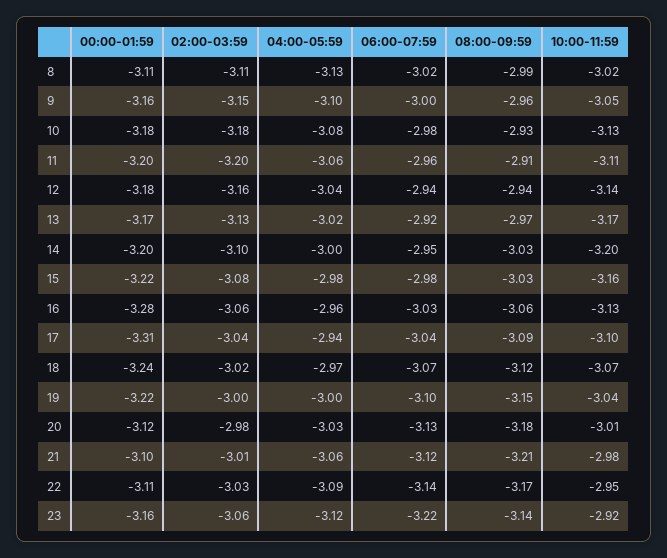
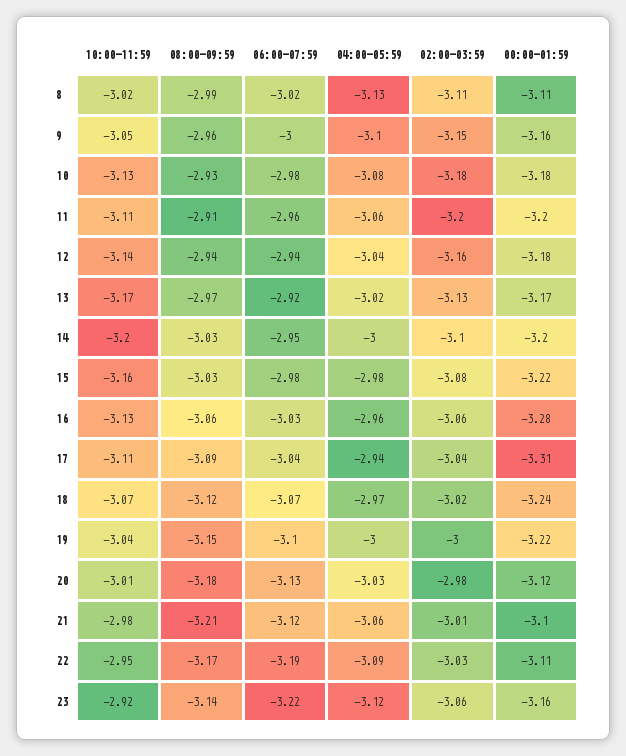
  {
    "00:00-01:59": {
      "8": -3.11,
      "9": -3.16,
      "10": -3.18,
      "11": -3.2,
      "12": -3.18,
      "13": -3.17,
      "14": -3.2,
      "15": -3.22,
      "16": -3.28,
      "17": -3.31,
      "18": -3.24,
      "19": -3.22,
      "20": -3.12,
      "21": -3.1,
      "22": -3.11,
      "23": -3.16
    },
    "02:00-03:59": {
      "8": -3.11,
      "9": -3.15,
      "10": -3.18,
      "11": -3.2,
      "12": -3.16,
      "13": -3.13,
      "14": -3.1,
      "15": -3.08,
      "16": -3.06,
      "17": -3.04,
      "18": -3.02,
      "19": -3,
      "20": -2.98,
      "21": -3.01,
      "22": -3.03,
      "23": -3.06
    },
    "04:00-05:59": {
      "8": -3.13,
      "9": -3.1,
      "10": -3.08,
      "11": -3.06,
      "12": -3.04,
      "13": -3.02,
      "14": -3,
      "15": -2.98,
      "16": -2.96,
      "17": -2.94,
      "18": -2.97,
      "19": -3,
      "20": -3.03,
      "21": -3.06,
      "22": -3.09,
      "23": -3.12
    },
    "06:00-07:59": {
      "8": -3.02,
      "9": -3,
      "10": -2.98,
      "11": -2.96,
      "12": -2.94,
      "13": -2.92,
      "14": -2.95,
      "15": -2.98,
      "16": -3.03,
      "17": -3.04,
      "18": -3.07,
      "19": -3.1,
      "20": -3.13,
      "21": -3.12,
-     "22": -3.14,
+     "22": -3.19,
      "23": -3.22
    },
    "08:00-09:59": {
      "8": -2.99,
      "9": -2.96,
      "10": -2.93,
      "11": -2.91,
      "12": -2.94,
      "13": -2.97,
      "14": -3.03,
      "15": -3.03,
      "16": -3.06,
      "17": -3.09,
      "18": -3.12,
      "19": -3.15,
      "20": -3.18,
      "21": -3.21,
      "22": -3.17,
      "23": -3.14
    },
    "10:00-11:59": {
      "8": -3.02,
      "9": -3.05,
      "10": -3.13,
      "11": -3.11,
      "12": -3.14,
      "13": -3.17,
      "14": -3.2,
      "15": -3.16,
      "16": -3.13,
-     "17": -3.1,
+     "17": -3.11,
      "18": -3.07,
      "19": -3.04,
      "20": -3.01,
      "21": -2.98,
      "22": -2.95,
      "23": -2.92
    }
  }

